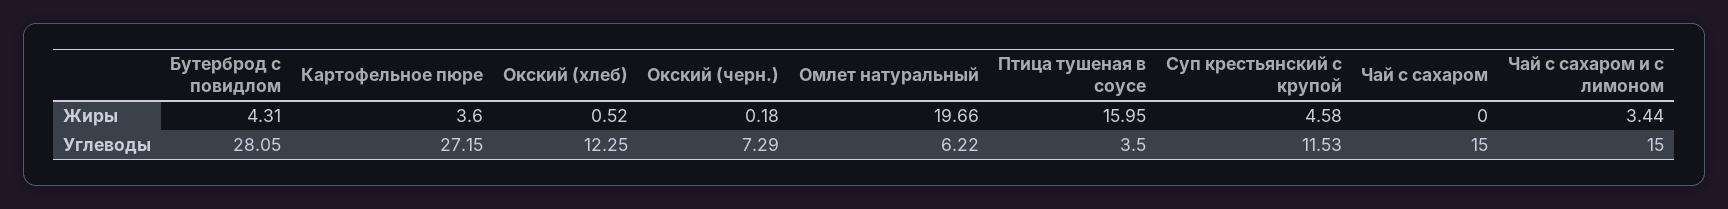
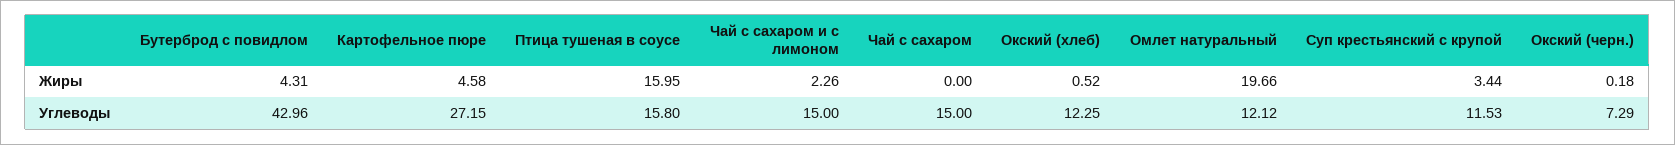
  {
    "Бутерброд с повидлом": {
      "Жиры": 4.31,
-     "Углеводы": 28.05
+     "Углеводы": 42.96
    },
    "Картофельное пюре": {
-     "Жиры": 3.6,
+     "Жиры": 4.58,
      "Углеводы": 27.15
    },
    "Окский (хлеб)": {
      "Жиры": 0.52,
      "Углеводы": 12.25
    },
    "Окский (черн.)": {
      "Жиры": 0.18,
      "Углеводы": 7.29
    },
    "Омлет натуральный": {
      "Жиры": 19.66,
-     "Углеводы": 6.22
+     "Углеводы": 12.12
    },
    "Птица тушеная в соусе": {
      "Жиры": 15.95,
-     "Углеводы": 3.5
+     "Углеводы": 15.8
    },
    "Суп крестьянский с крупой": {
-     "Жиры": 4.58,
+     "Жиры": 3.44,
      "Углеводы": 11.53
    },
    "Чай с сахаром": {
      "Жиры": 0,
      "Углеводы": 15
    },
    "Чай с сахаром и с лимоном": {
-     "Жиры": 3.44,
+     "Жиры": 2.26,
      "Углеводы": 15
    }
  }

